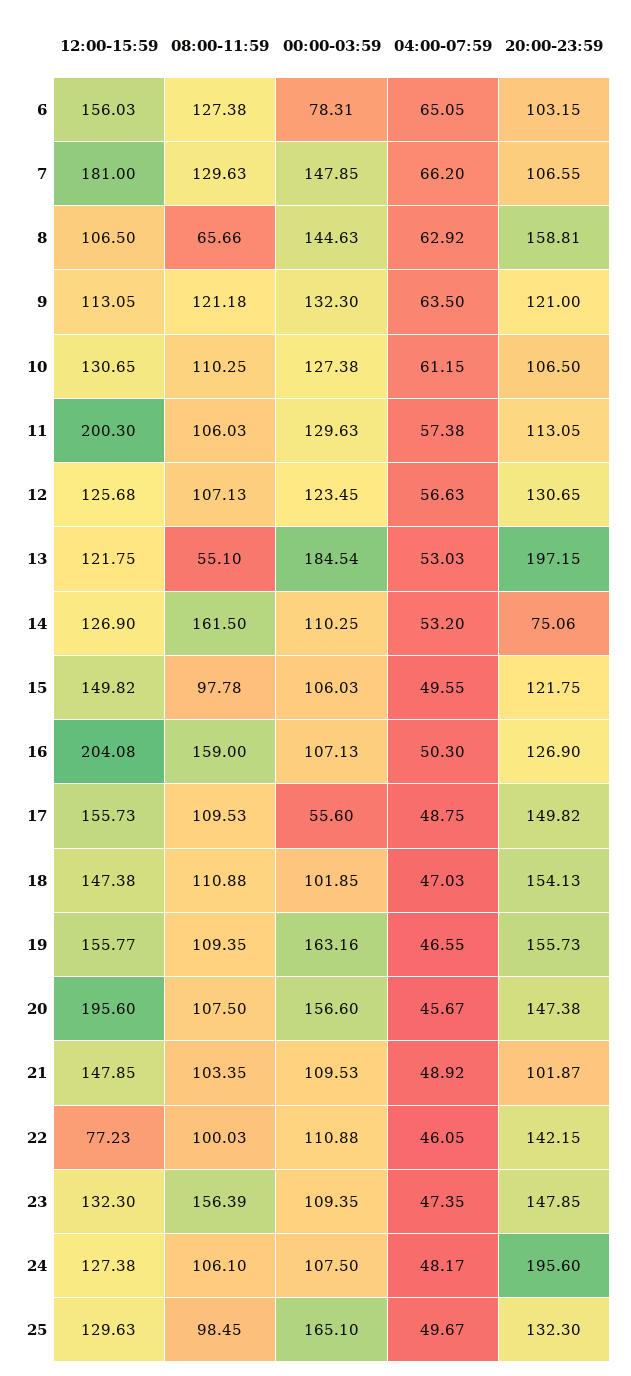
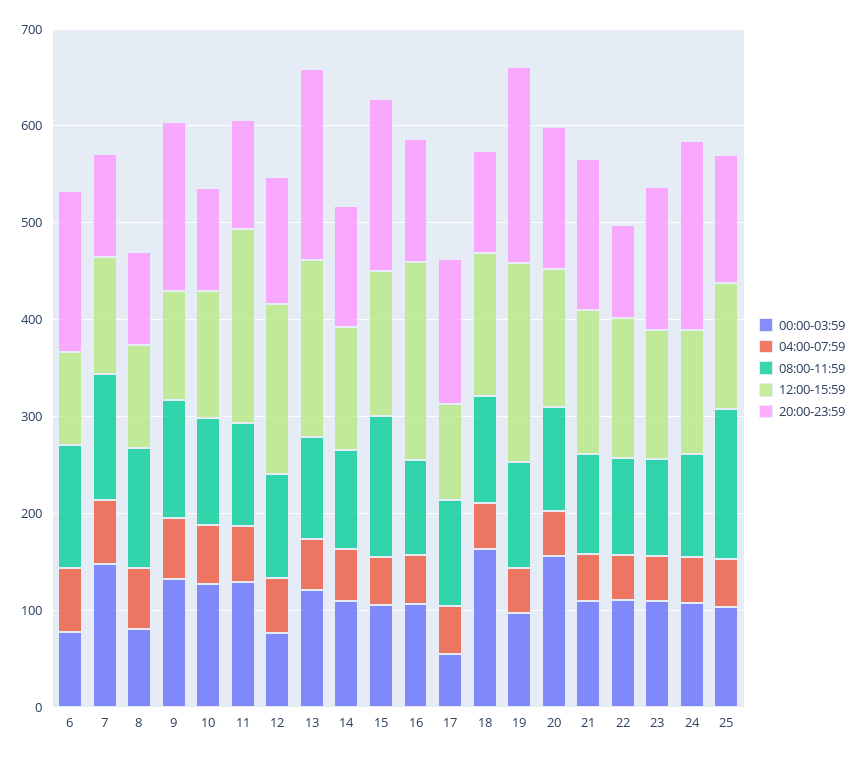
  {
    "12:00-15:59": {
-     "6": 156.03,
+     "6": 100,
-     "7": 181,
+     "7": 120,
      "8": 106.5,
      "9": 113.05,
      "10": 130.65,
      "11": 200.3,
-     "12": 125.68,
+     "12": 180,
-     "13": 121.75,
+     "13": 180,
      "14": 126.9,
      "15": 149.82,
      "16": 204.08,
-     "17": 155.73,
+     "17": 100,
      "18": 147.38,
-     "19": 155.77,
+     "19": 200,
-     "20": 195.6,
+     "20": 140,
      "21": 147.85,
-     "22": 77.23,
+     "22": 140,
      "23": 132.3,
      "24": 127.38,
      "25": 129.63
    },
    "08:00-11:59": {
      "6": 127.38,
      "7": 129.63,
-     "8": 65.66,
+     "8": 120,
      "9": 121.18,
      "10": 110.25,
      "11": 106.03,
      "12": 107.13,
-     "13": 55.1,
+     "13": 100,
-     "14": 161.5,
+     "14": 100,
-     "15": 97.78,
+     "15": 140,
-     "16": 159,
+     "16": 100,
      "17": 109.53,
      "18": 110.88,
      "19": 109.35,
      "20": 107.5,
      "21": 103.35,
      "22": 100.03,
-     "23": 156.39,
+     "23": 100,
      "24": 106.1,
-     "25": 98.45
+     "25": 160
    },
    "00:00-03:59": {
      "6": 78.31,
      "7": 147.85,
-     "8": 144.63,
+     "8": 80,
      "9": 132.3,
      "10": 127.38,
      "11": 129.63,
-     "12": 123.45,
+     "12": 80,
-     "13": 184.54,
+     "13": 120,
      "14": 110.25,
      "15": 106.03,
      "16": 107.13,
      "17": 55.6,
-     "18": 101.85,
+     "18": 160,
-     "19": 163.16,
+     "19": 100,
      "20": 156.6,
      "21": 109.53,
      "22": 110.88,
      "23": 109.35,
      "24": 107.5,
-     "25": 165.1
+     "25": 100
    },
    "04:00-07:59": {
      "6": 65.05,
      "7": 66.2,
      "8": 62.92,
      "9": 63.5,
      "10": 61.15,
      "11": 57.38,
      "12": 56.63,
      "13": 53.03,
      "14": 53.2,
      "15": 49.55,
      "16": 50.3,
      "17": 48.75,
      "18": 47.03,
      "19": 46.55,
      "20": 45.67,
      "21": 48.92,
      "22": 46.05,
      "23": 47.35,
      "24": 48.17,
      "25": 49.67
    },
    "20:00-23:59": {
-     "6": 103.15,
+     "6": 160,
      "7": 106.55,
-     "8": 158.81,
+     "8": 100,
-     "9": 121,
+     "9": 180,
      "10": 106.5,
      "11": 113.05,
      "12": 130.65,
      "13": 197.15,
-     "14": 75.06,
+     "14": 120,
-     "15": 121.75,
+     "15": 180,
      "16": 126.9,
      "17": 149.82,
-     "18": 154.13,
+     "18": 100,
-     "19": 155.73,
+     "19": 200,
      "20": 147.38,
-     "21": 101.87,
+     "21": 160,
-     "22": 142.15,
+     "22": 100,
      "23": 147.85,
      "24": 195.6,
      "25": 132.3
    }
  }

